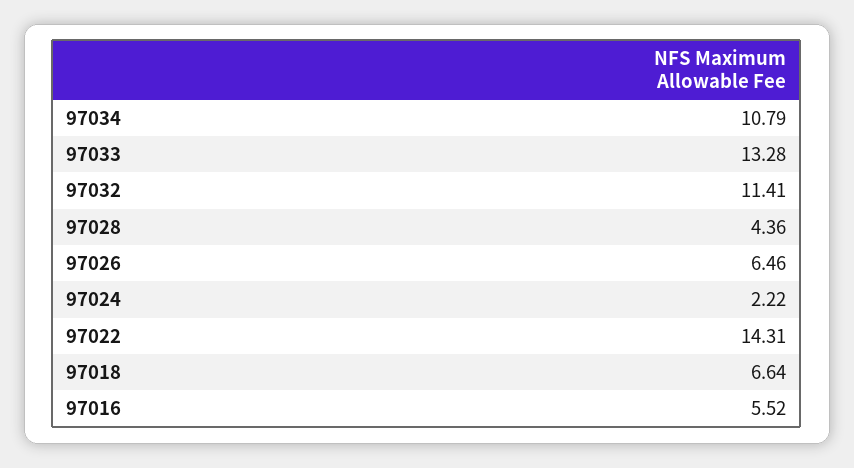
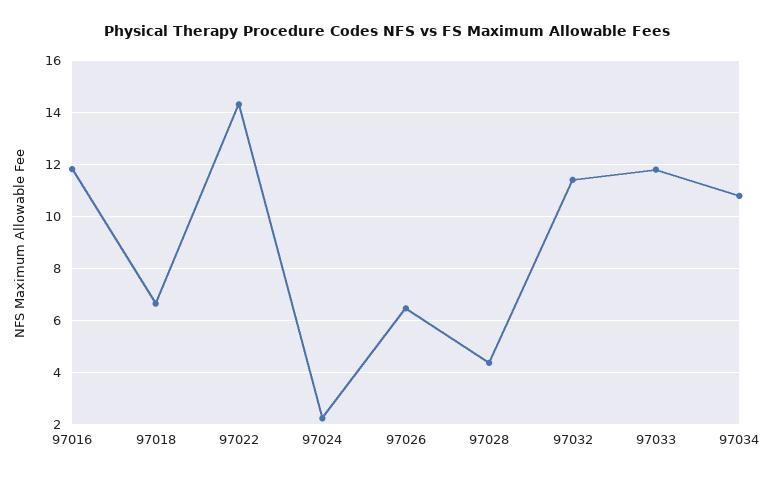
  {
    "97034": 10.79,
-   "97033": 13.28,
+   "97033": 11.75,
    "97032": 11.41,
    "97028": 4.36,
    "97026": 6.46,
    "97024": 2.22,
    "97022": 14.31,
    "97018": 6.64,
-   "97016": 5.52
+   "97016": 11.75
  }

